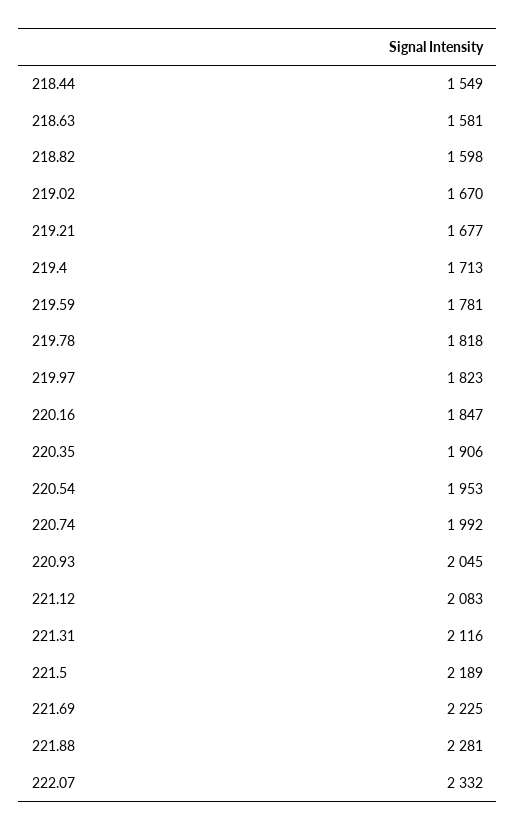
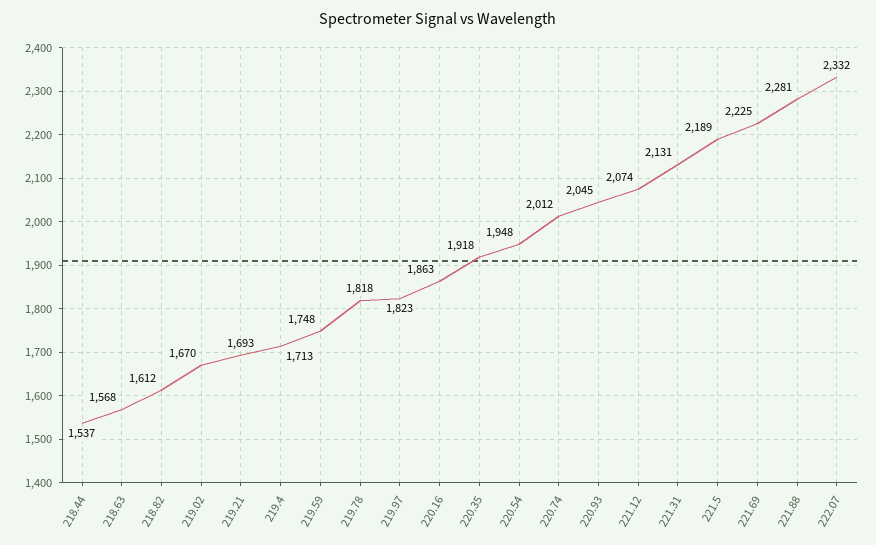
  {
-   "218.44": 1549,
+   "218.44": 1537,
-   "218.63": 1581,
+   "218.63": 1568,
-   "218.82": 1598,
+   "218.82": 1612,
    "219.02": 1670,
-   "219.21": 1677,
+   "219.21": 1693,
    "219.4": 1713,
-   "219.59": 1781,
+   "219.59": 1748,
    "219.78": 1818,
    "219.97": 1823,
-   "220.16": 1847,
+   "220.16": 1863,
-   "220.35": 1906,
+   "220.35": 1918,
-   "220.54": 1953,
+   "220.54": 1948,
-   "220.74": 1992,
+   "220.74": 2012,
    "220.93": 2045,
-   "221.12": 2083,
+   "221.12": 2074,
-   "221.31": 2116,
+   "221.31": 2131,
    "221.5": 2189,
    "221.69": 2225,
    "221.88": 2281,
    "222.07": 2332
  }

